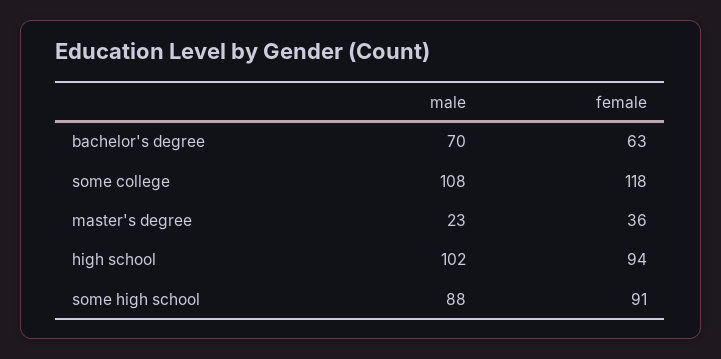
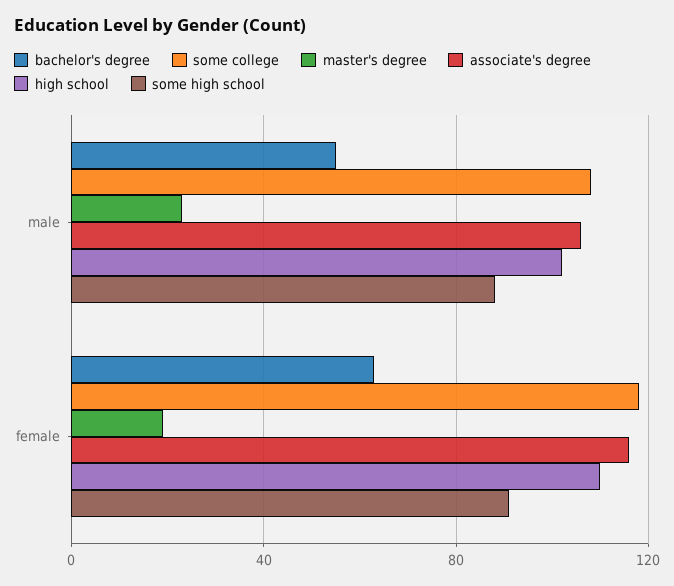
  {
    "bachelor's degree": {
-     "male": 70,
+     "male": 55,
      "female": 63
    },
    "some college": {
      "male": 108,
      "female": 118
    },
    "master's degree": {
      "male": 23,
-     "female": 36
+     "female": 20
    },
    "high school": {
      "male": 102,
-     "female": 94
+     "female": 110
    },
    "some high school": {
      "male": 88,
      "female": 91
-   }
+   },
+   "associate's degree": {
+     "male": 105,
+     "female": 115
+   }
  }

